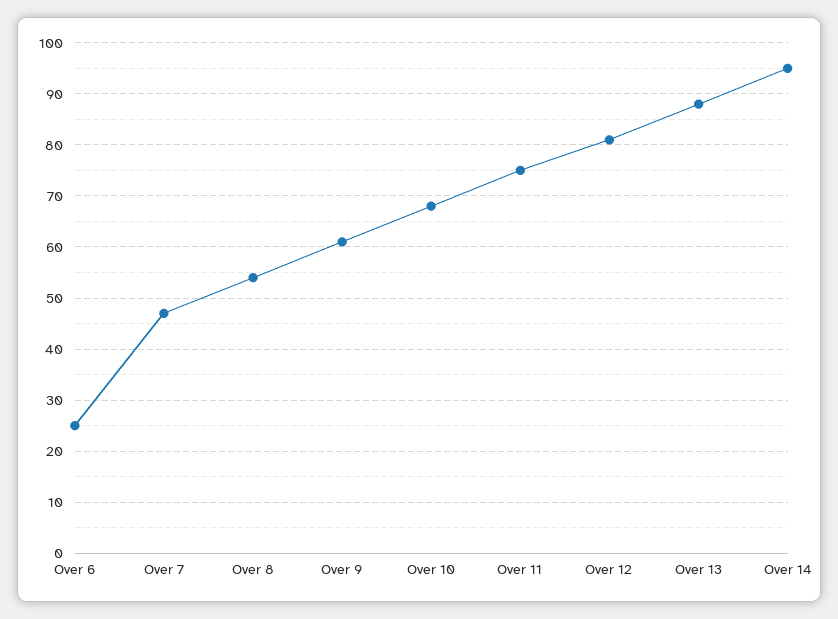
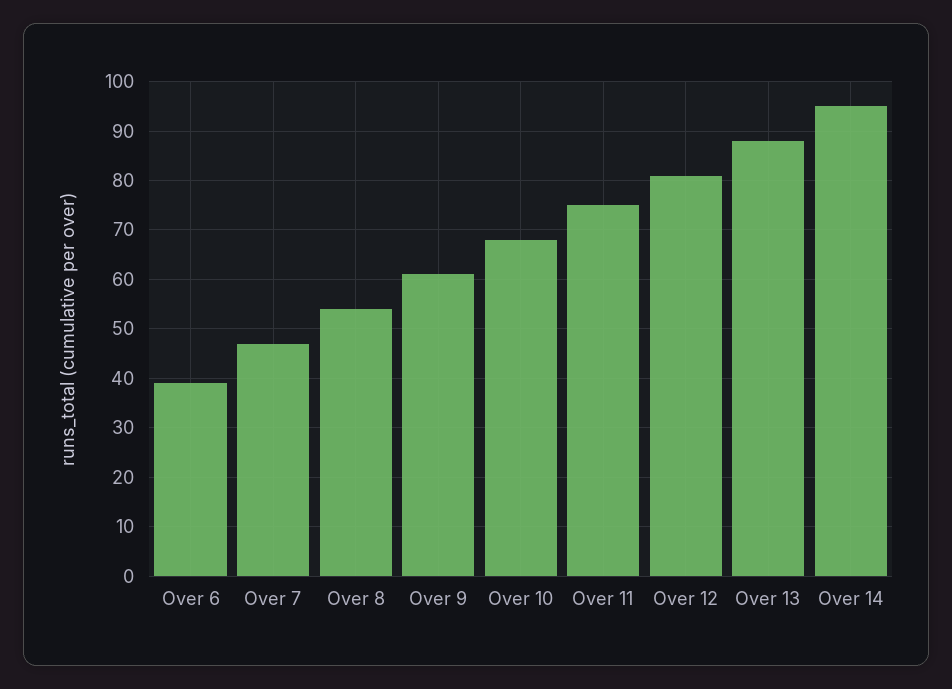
  {
-   "Over 6": 25,
+   "Over 6": 40,
    "Over 7": 45,
    "Over 8": 55,
    "Over 9": 60,
    "Over 10": 70,
    "Over 11": 75,
    "Over 12": 80,
    "Over 13": 90,
    "Over 14": 95
  }

